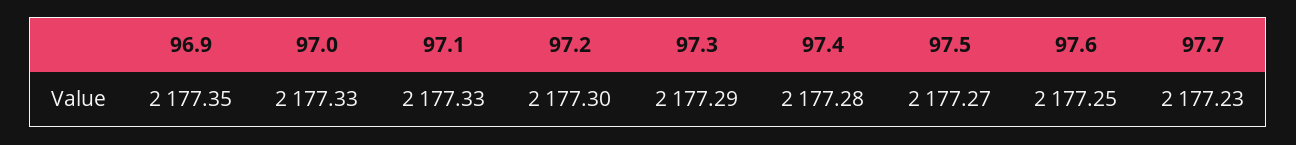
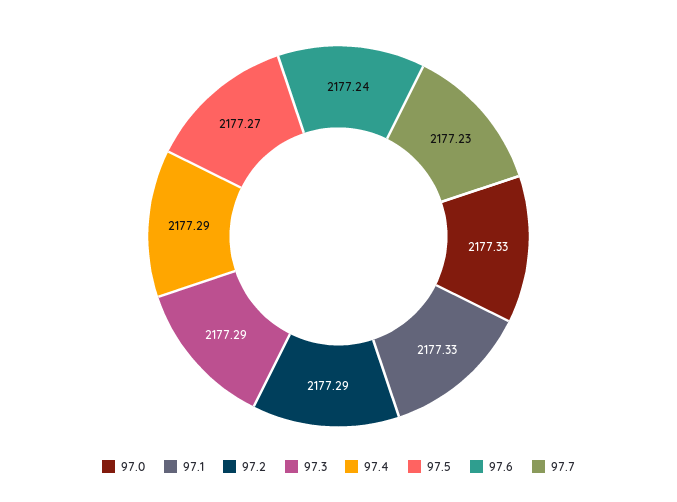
  {
-   "96.9": 2177.35,
    "97.0": 2177.33,
    "97.1": 2177.33,
-   "97.2": 2177.3,
+   "97.2": 2177.29,
    "97.3": 2177.29,
-   "97.4": 2177.28,
+   "97.4": 2177.29,
    "97.5": 2177.27,
-   "97.6": 2177.25,
+   "97.6": 2177.24,
    "97.7": 2177.23
  }

